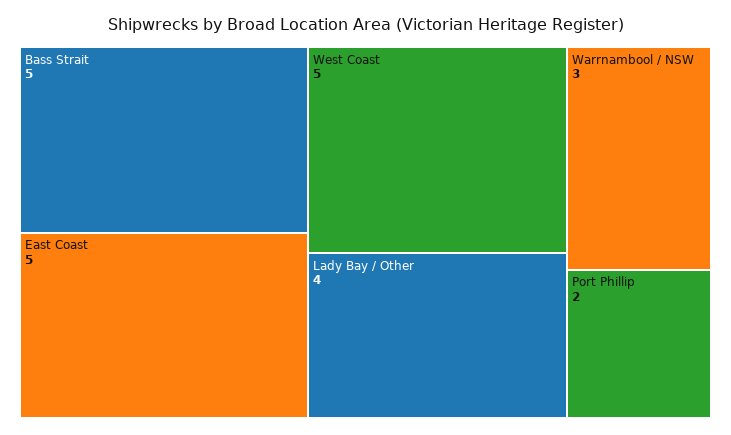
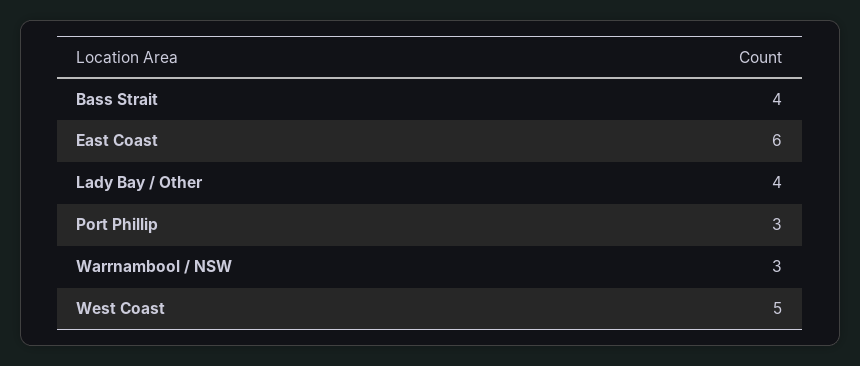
  {
-   "Bass Strait": 5,
+   "Bass Strait": 4,
-   "East Coast": 5,
+   "East Coast": 6,
    "West Coast": 5,
    "Lady Bay / Other": 4,
    "Warrnambool / NSW": 3,
-   "Port Phillip": 2
+   "Port Phillip": 3
  }

